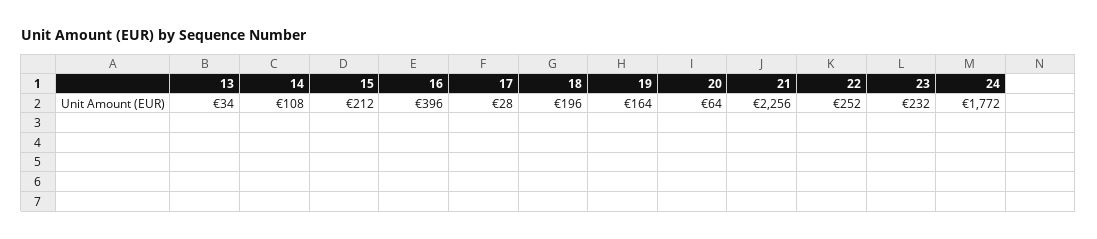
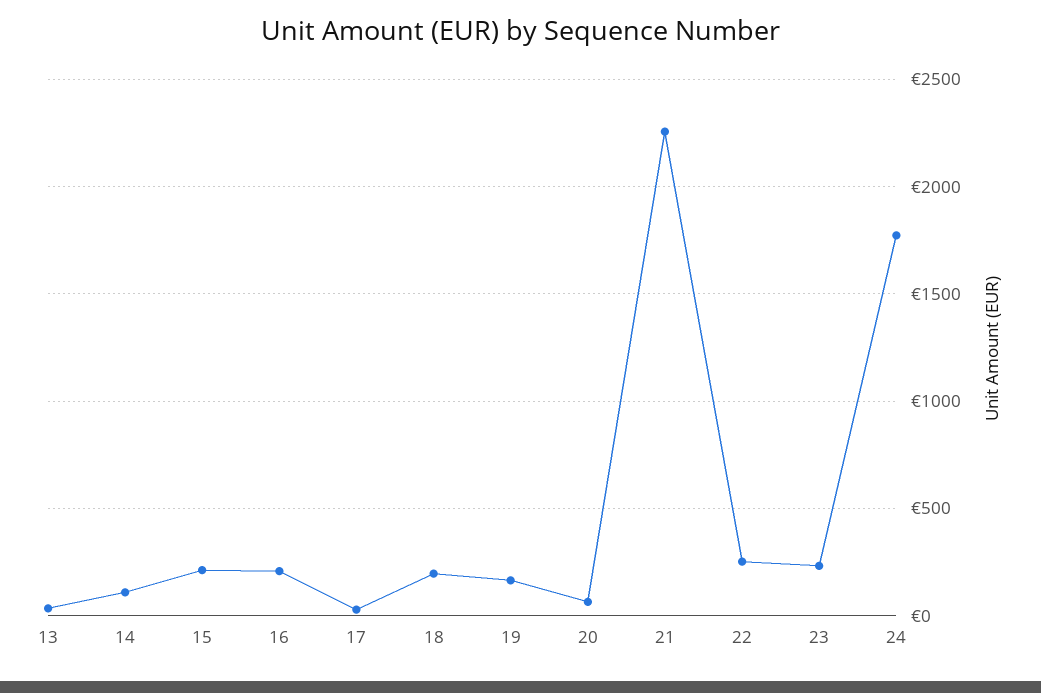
  {
    "13": 34,
    "14": 108,
    "15": 212,
-   "16": 396,
+   "16": 200,
    "17": 28,
    "18": 196,
    "19": 164,
    "20": 64,
    "21": 2256,
    "22": 252,
    "23": 232,
    "24": 1772
  }

